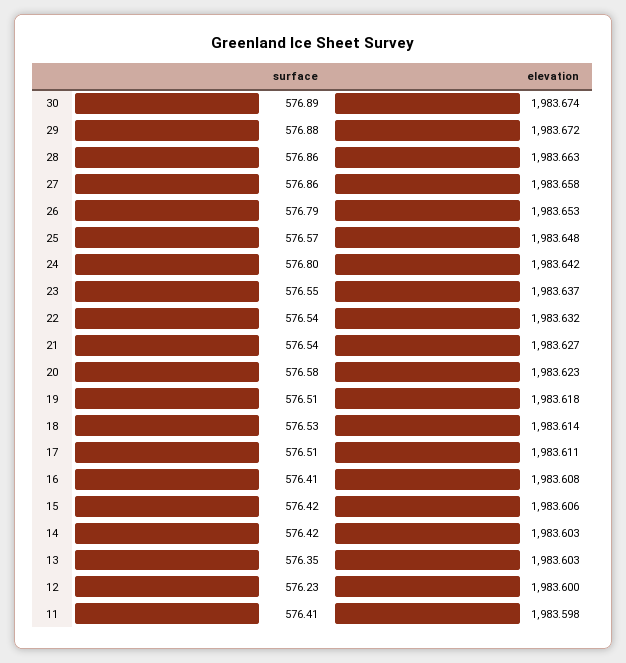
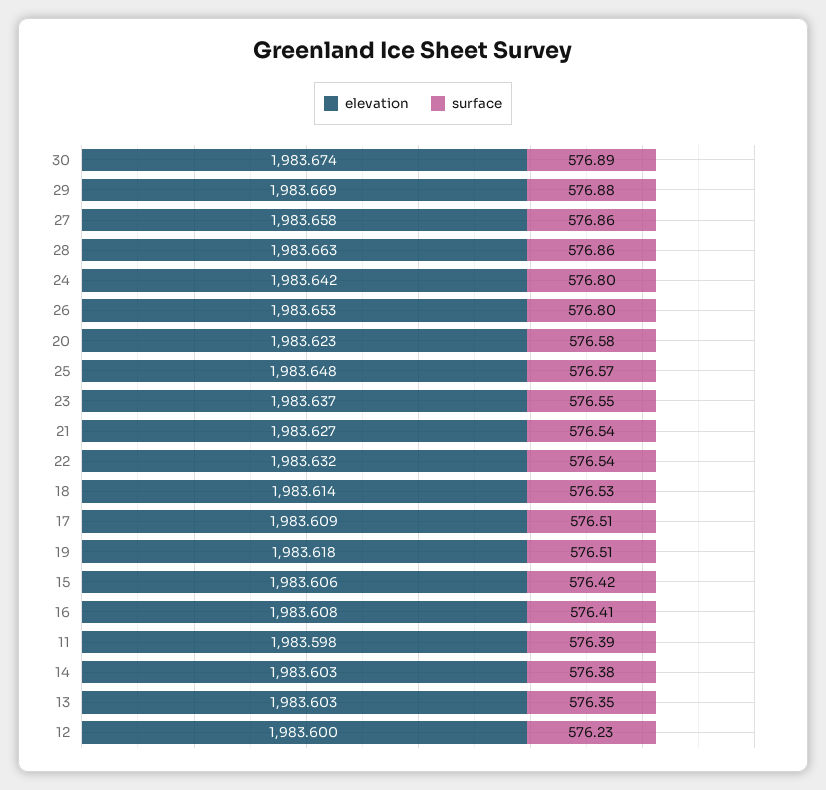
  {
    "surface": {
      "30": 576.89,
      "29": 576.88,
      "28": 576.86,
      "27": 576.86,
-     "26": 576.79,
+     "26": 576.8,
      "25": 576.57,
      "24": 576.8,
      "23": 576.55,
      "22": 576.54,
      "21": 576.54,
      "20": 576.58,
      "19": 576.51,
      "18": 576.53,
      "17": 576.51,
      "16": 576.41,
      "15": 576.42,
-     "14": 576.42,
+     "14": 576.38,
      "13": 576.35,
      "12": 576.23,
-     "11": 576.41
+     "11": 576.39
    },
    "elevation": {
      "30": 1983.674,
-     "29": 1983.672,
+     "29": 1983.669,
      "28": 1983.663,
      "27": 1983.658,
      "26": 1983.653,
      "25": 1983.648,
      "24": 1983.642,
      "23": 1983.637,
      "22": 1983.632,
      "21": 1983.627,
      "20": 1983.623,
      "19": 1983.618,
      "18": 1983.614,
-     "17": 1983.611,
+     "17": 1983.609,
      "16": 1983.608,
      "15": 1983.606,
      "14": 1983.603,
      "13": 1983.603,
      "12": 1983.6,
      "11": 1983.598
    }
  }

